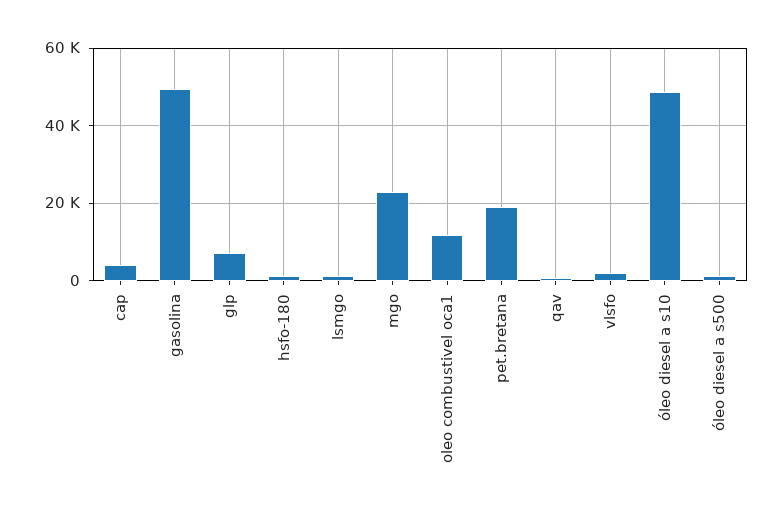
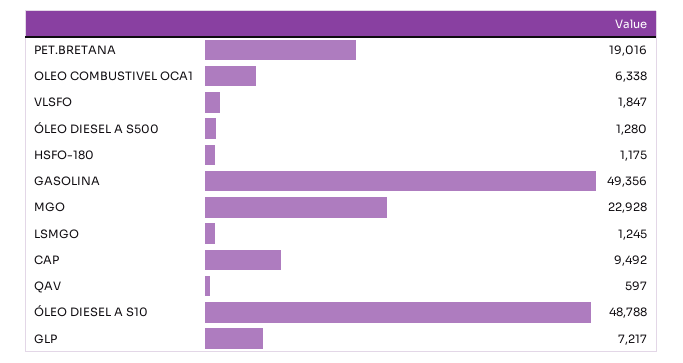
  {
-   "cap": 4000,
+   "cap": 9492,
    "gasolina": 49356,
    "glp": 7217,
    "hsfo-180": 1175,
    "lsmgo": 1245,
    "mgo": 22928,
-   "oleo combustivel oca1": 12000,
+   "oleo combustivel oca1": 6338,
    "pet.bretana": 19016,
    "qav": 597,
    "vlsfo": 1847,
    "óleo diesel a s10": 48788,
    "óleo diesel a s500": 1280
  }

